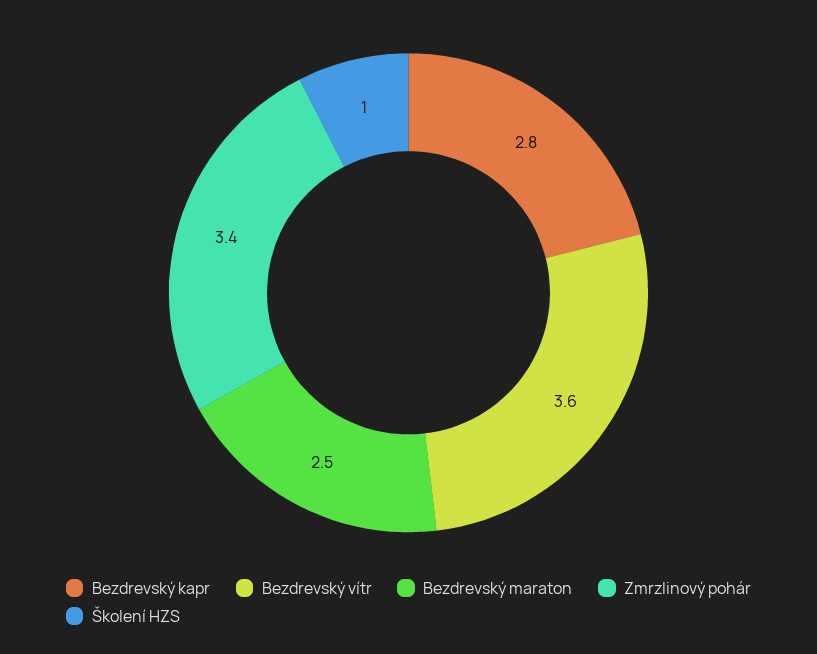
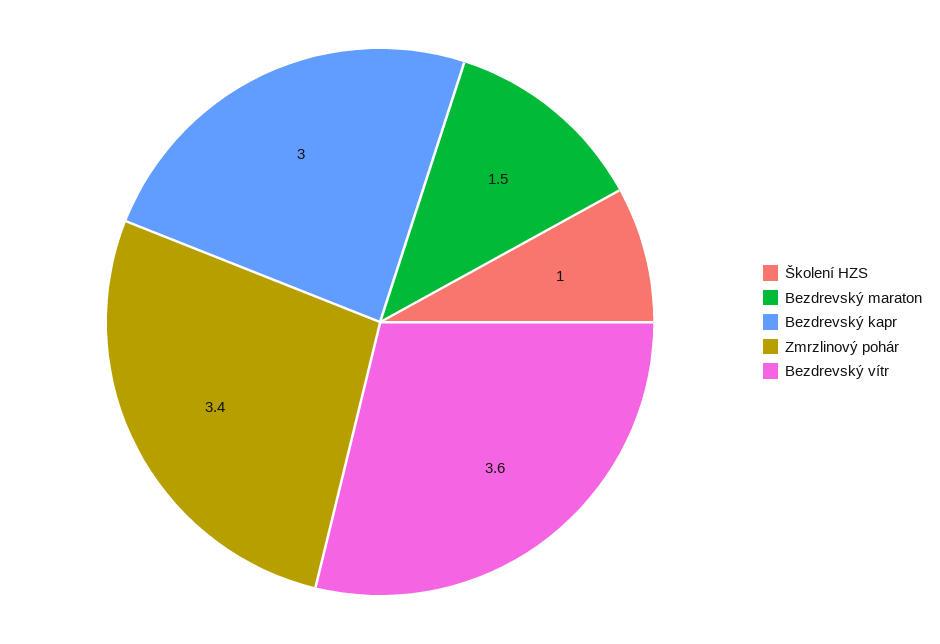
  {
-   "Bezdrevský kapr": 2.8,
+   "Bezdrevský kapr": 3,
    "Bezdrevský vítr": 3.6,
-   "Bezdrevský maraton": 2.5,
+   "Bezdrevský maraton": 1.5,
    "Zmrzlinový pohár": 3.4,
    "Školení HZS": 1
  }

